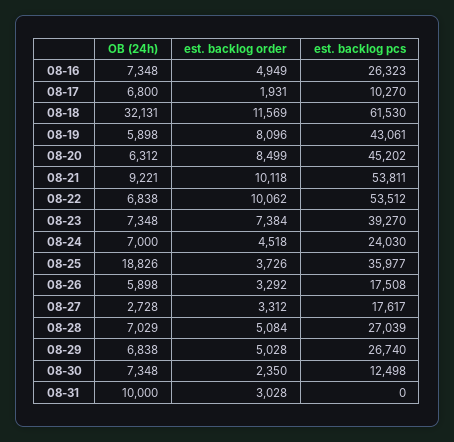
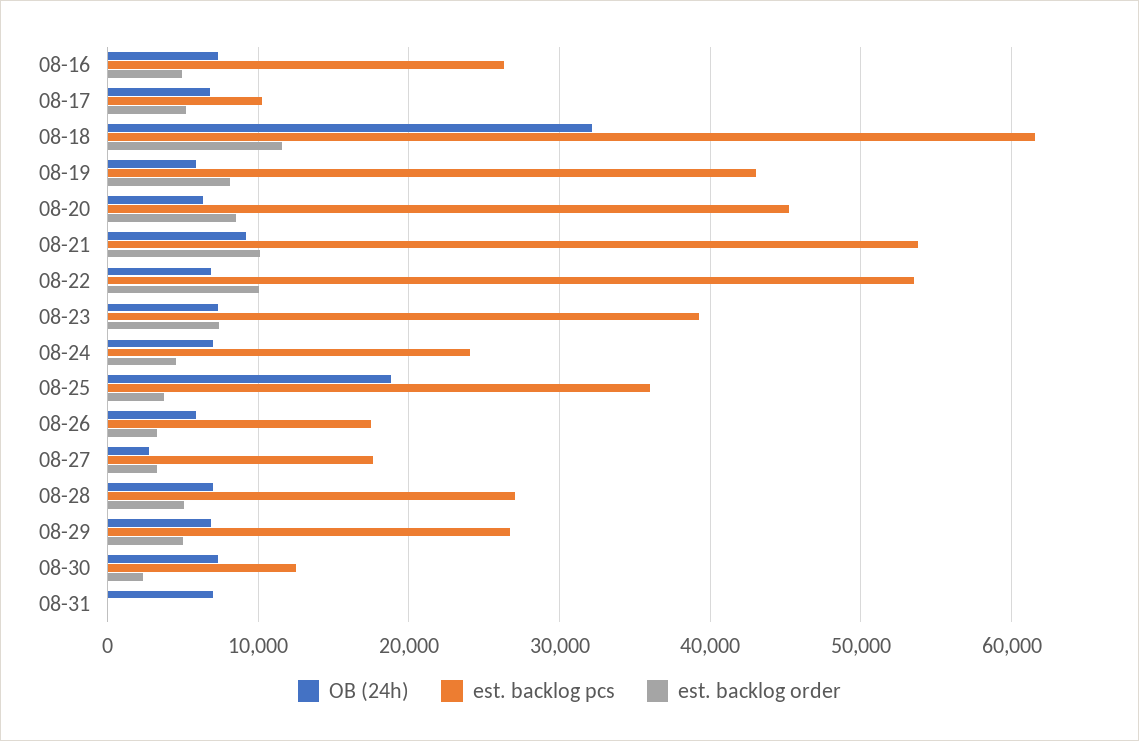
  {
    "OB (24h)": {
      "08-16": 7348,
      "08-17": 6800,
      "08-18": 32131,
      "08-19": 5898,
      "08-20": 6312,
      "08-21": 9221,
      "08-22": 6838,
      "08-23": 7348,
      "08-24": 7000,
      "08-25": 18826,
      "08-26": 5898,
      "08-27": 2728,
      "08-28": 7029,
      "08-29": 6838,
      "08-30": 7348,
-     "08-31": 10000
+     "08-31": 7000
    },
    "est. backlog order": {
      "08-16": 4949,
-     "08-17": 1931,
+     "08-17": 5000,
      "08-18": 11569,
      "08-19": 8096,
      "08-20": 8499,
      "08-21": 10118,
      "08-22": 10062,
      "08-23": 7384,
      "08-24": 4518,
      "08-25": 3726,
      "08-26": 3292,
      "08-27": 3312,
      "08-28": 5084,
      "08-29": 5028,
      "08-30": 2350,
-     "08-31": 3028
+     "08-31": 0
    },
    "est. backlog pcs": {
      "08-16": 26323,
      "08-17": 10270,
      "08-18": 61530,
      "08-19": 43061,
      "08-20": 45202,
      "08-21": 53811,
      "08-22": 53512,
      "08-23": 39270,
      "08-24": 24030,
      "08-25": 35977,
      "08-26": 17508,
      "08-27": 17617,
      "08-28": 27039,
      "08-29": 26740,
      "08-30": 12498,
      "08-31": 0
    }
  }

